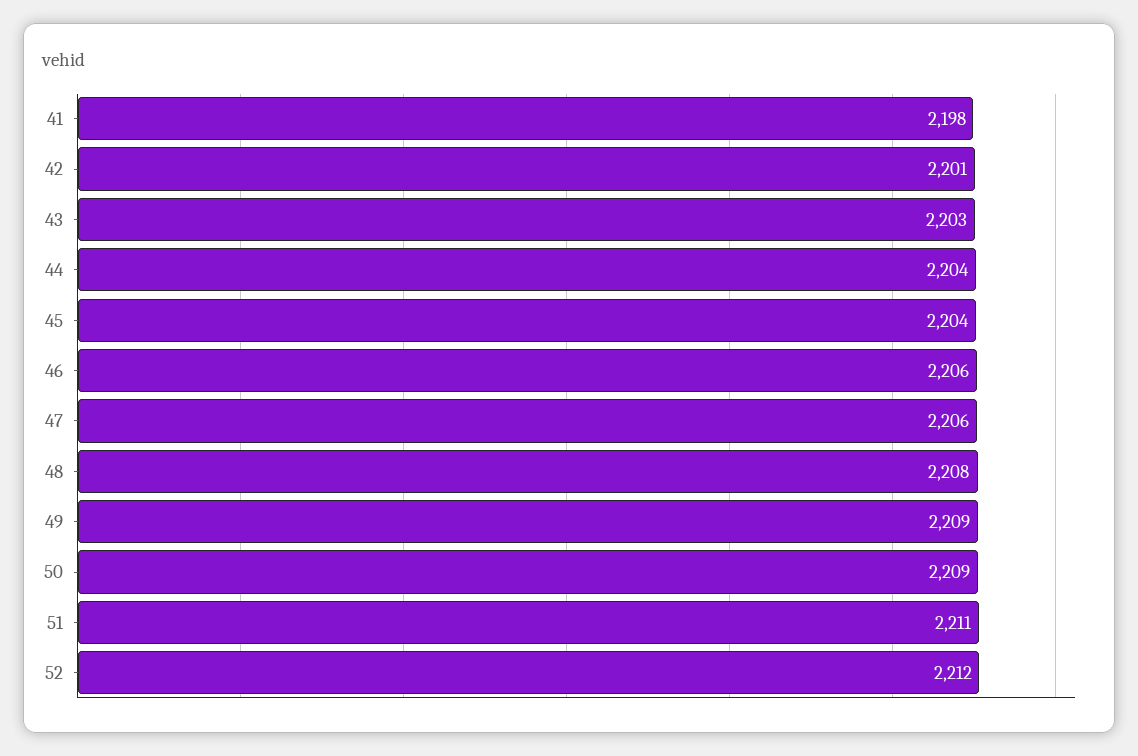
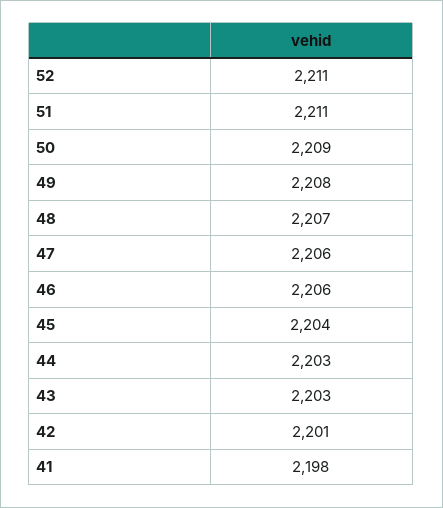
  {
    "41": 2198,
    "42": 2201,
    "43": 2203,
-   "44": 2204,
+   "44": 2203,
    "45": 2204,
    "46": 2206,
    "47": 2206,
-   "48": 2208,
+   "48": 2207,
-   "49": 2209,
+   "49": 2208,
    "50": 2209,
    "51": 2211,
-   "52": 2212
+   "52": 2211
  }

